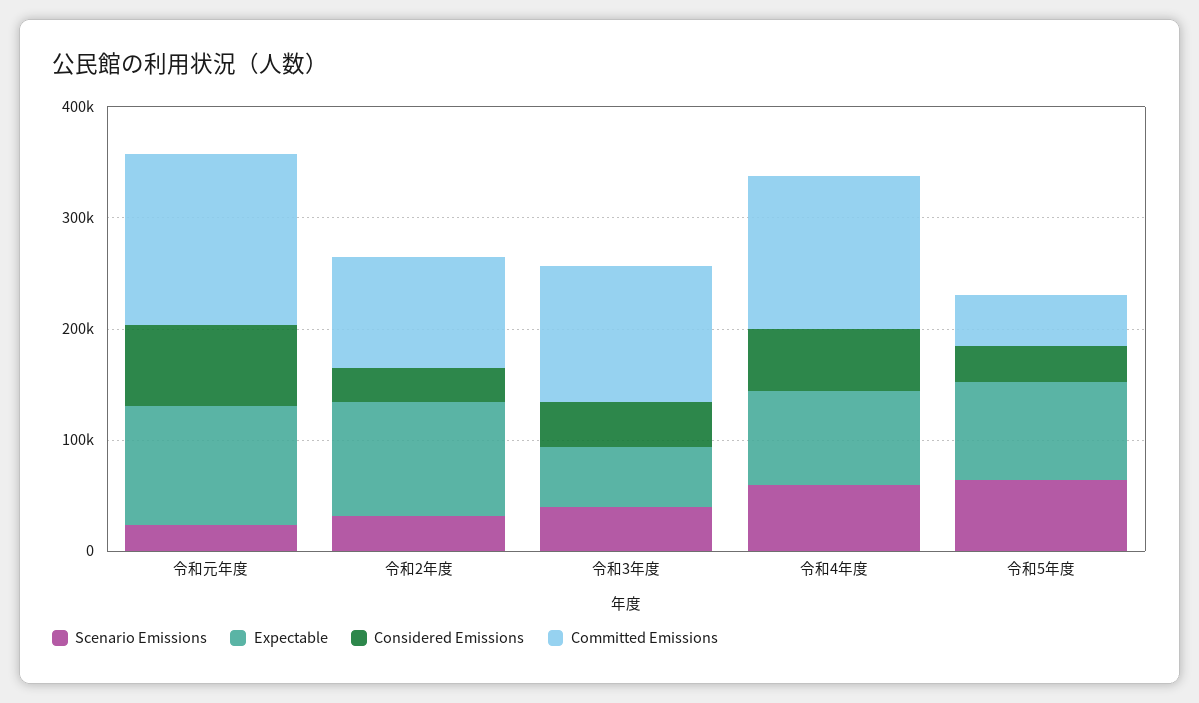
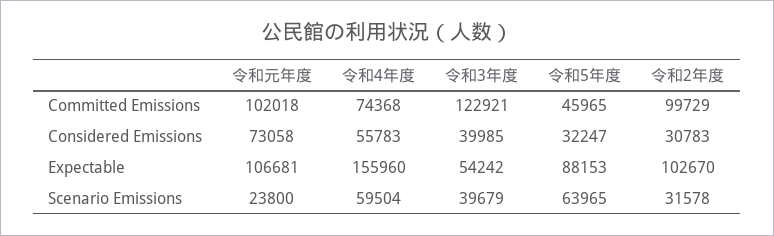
  {
    "Scenario Emissions": {
      "令和元年度": 23800,
      "令和2年度": 31578,
      "令和3年度": 39679,
      "令和4年度": 59504,
      "令和5年度": 63965
    },
    "Expectable": {
      "令和元年度": 106681,
      "令和2年度": 102670,
      "令和3年度": 54242,
-     "令和4年度": 80000,
+     "令和4年度": 155960,
      "令和5年度": 88153
    },
    "Considered Emissions": {
      "令和元年度": 73058,
      "令和2年度": 30783,
      "令和3年度": 39985,
      "令和4年度": 55783,
      "令和5年度": 32247
    },
    "Committed Emissions": {
-     "令和元年度": 160000,
+     "令和元年度": 102018,
      "令和2年度": 99729,
      "令和3年度": 122921,
-     "令和4年度": 140000,
+     "令和4年度": 74368,
      "令和5年度": 45965
    }
  }

